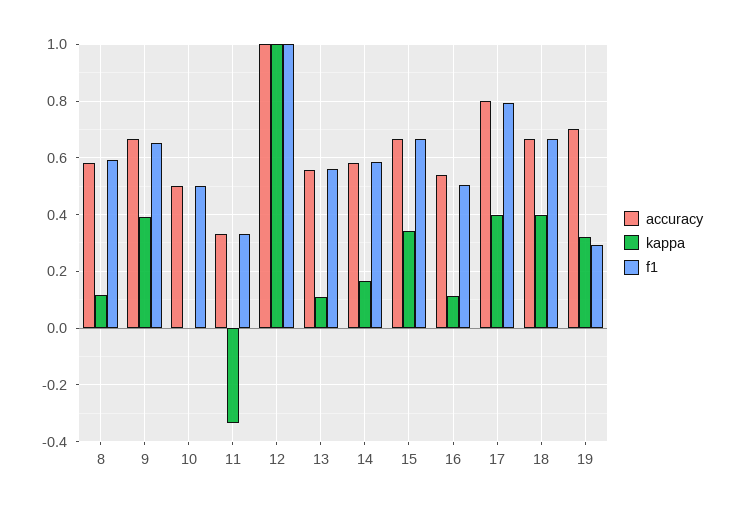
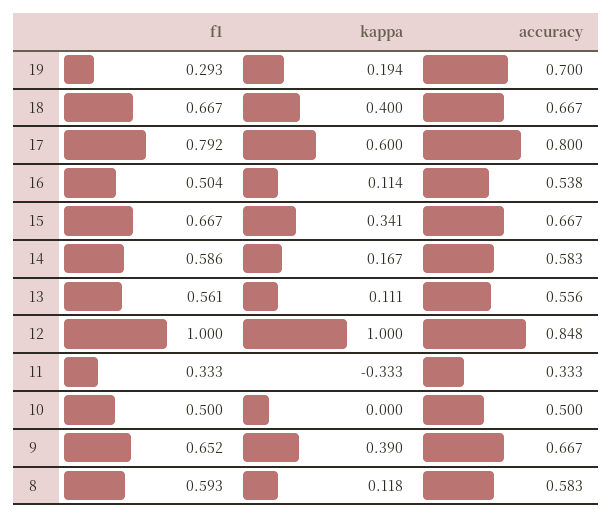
  {
    "accuracy": {
      "8": 0.583,
      "9": 0.667,
      "10": 0.5,
      "11": 0.333,
-     "12": 1,
+     "12": 0.848,
      "13": 0.556,
      "14": 0.583,
      "15": 0.667,
      "16": 0.538,
      "17": 0.8,
      "18": 0.667,
      "19": 0.7
    },
    "kappa": {
      "8": 0.118,
      "9": 0.39,
      "10": 0,
      "11": -0.333,
      "12": 1,
      "13": 0.111,
      "14": 0.167,
      "15": 0.341,
      "16": 0.114,
-     "17": 0.4,
+     "17": 0.6,
      "18": 0.4,
-     "19": 0.325
+     "19": 0.194
    },
    "f1": {
      "8": 0.593,
      "9": 0.652,
      "10": 0.5,
      "11": 0.333,
      "12": 1,
      "13": 0.561,
      "14": 0.586,
      "15": 0.667,
      "16": 0.504,
      "17": 0.792,
      "18": 0.667,
      "19": 0.293
    }
  }

